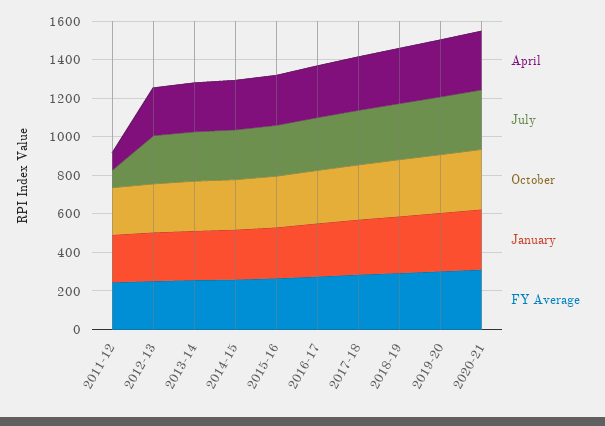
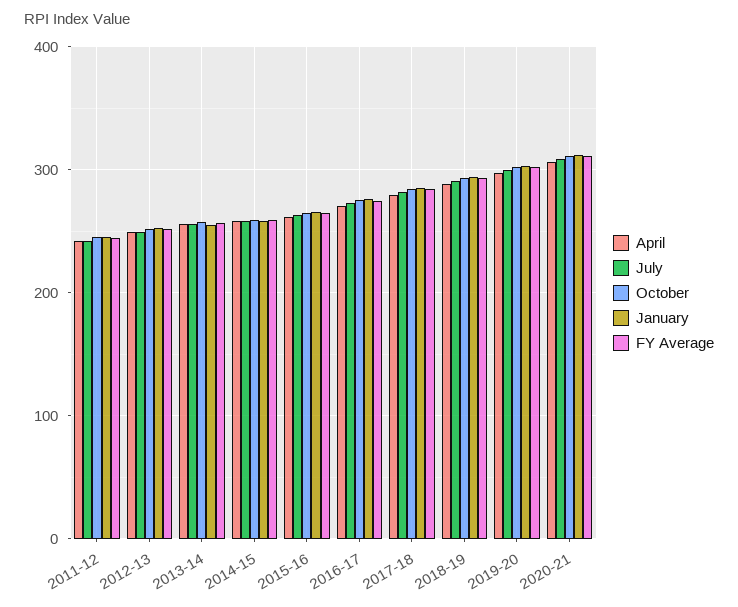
  {
    "April": {
-     "2011-12": 100,
+     "2011-12": 240,
      "2012-13": 250,
      "2013-14": 260,
      "2014-15": 260,
      "2015-16": 260,
      "2016-17": 270,
      "2017-18": 280,
      "2018-19": 290,
      "2019-20": 300,
      "2020-21": 310
    },
    "July": {
-     "2011-12": 100,
+     "2011-12": 240,
      "2012-13": 250,
      "2013-14": 260,
      "2014-15": 260,
      "2015-16": 260,
      "2016-17": 270,
      "2017-18": 280,
      "2018-19": 290,
      "2019-20": 300,
      "2020-21": 310
    },
    "October": {
      "2011-12": 250,
      "2012-13": 250,
      "2013-14": 260,
      "2014-15": 260,
      "2015-16": 260,
      "2016-17": 280,
      "2017-18": 280,
      "2018-19": 290,
      "2019-20": 300,
      "2020-21": 310
    },
    "January": {
      "2011-12": 250,
      "2012-13": 250,
      "2013-14": 260,
      "2014-15": 260,
      "2015-16": 270,
      "2016-17": 280,
      "2017-18": 290,
      "2018-19": 290,
      "2019-20": 300,
      "2020-21": 310
    },
    "FY Average": {
      "2011-12": 240,
      "2012-13": 250,
      "2013-14": 260,
      "2014-15": 260,
      "2015-16": 270,
      "2016-17": 270,
      "2017-18": 280,
      "2018-19": 290,
      "2019-20": 300,
      "2020-21": 310
    }
  }

